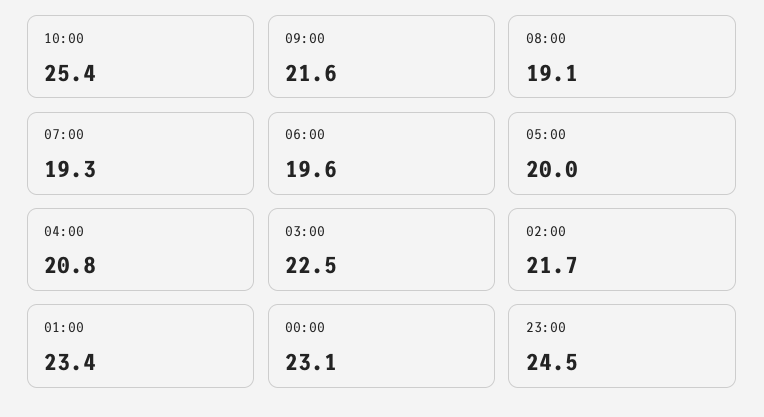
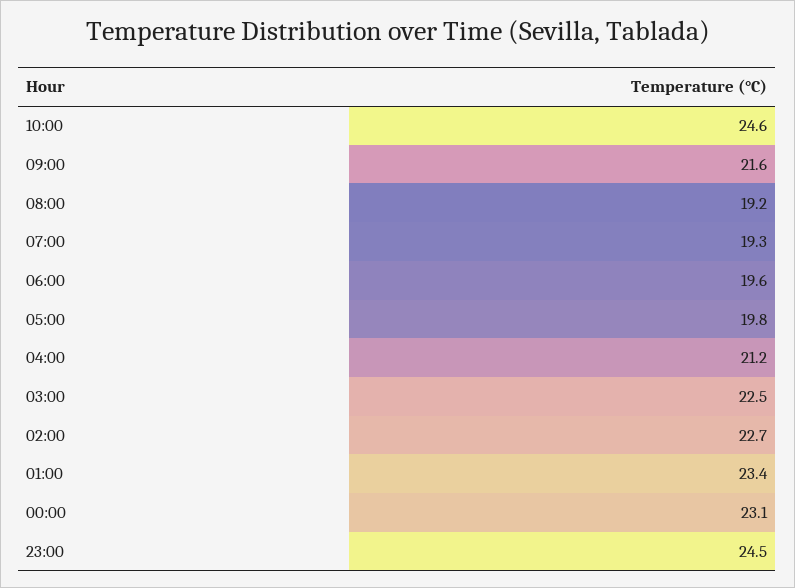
  {
-   "10:00": 25.4,
+   "10:00": 24.6,
    "09:00": 21.6,
-   "08:00": 19.1,
+   "08:00": 19.2,
    "07:00": 19.3,
    "06:00": 19.6,
-   "05:00": 20,
+   "05:00": 19.8,
-   "04:00": 20.8,
+   "04:00": 21.2,
    "03:00": 22.5,
-   "02:00": 21.7,
+   "02:00": 22.7,
    "01:00": 23.4,
    "00:00": 23.1,
    "23:00": 24.5
  }

